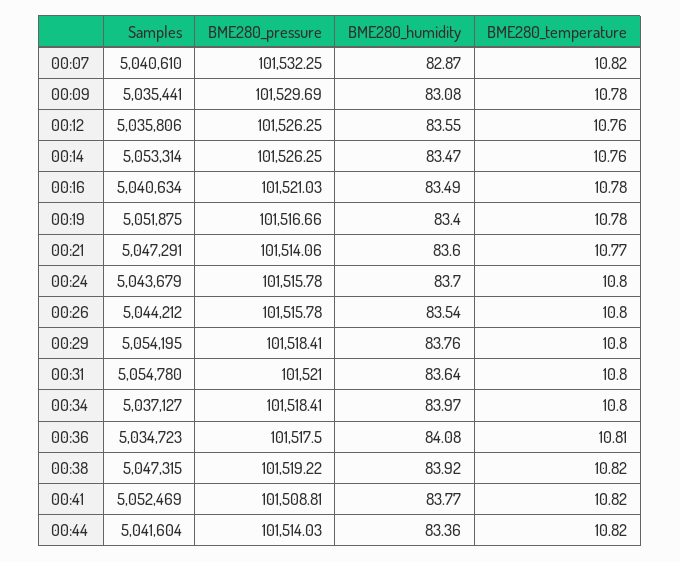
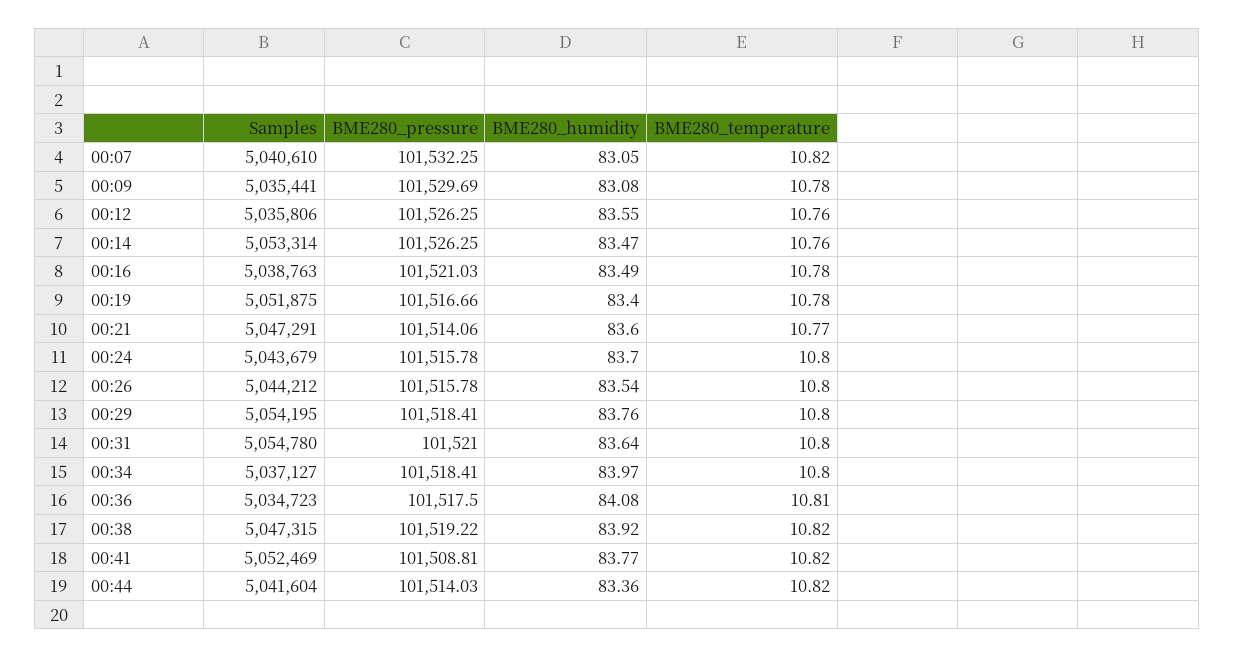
  {
    "Samples": {
      "00:07": 5040610,
      "00:09": 5035441,
      "00:12": 5035806,
      "00:14": 5053314,
-     "00:16": 5040634,
+     "00:16": 5038763,
      "00:19": 5051875,
      "00:21": 5047291,
      "00:24": 5043679,
      "00:26": 5044212,
      "00:29": 5054195,
      "00:31": 5054780,
      "00:34": 5037127,
      "00:36": 5034723,
      "00:38": 5047315,
      "00:41": 5052469,
      "00:44": 5041604
    },
    "BME280_pressure": {
      "00:07": 101532.25,
      "00:09": 101529.69,
      "00:12": 101526.25,
      "00:14": 101526.25,
      "00:16": 101521.03,
      "00:19": 101516.66,
      "00:21": 101514.06,
      "00:24": 101515.78,
      "00:26": 101515.78,
      "00:29": 101518.41,
      "00:31": 101521,
      "00:34": 101518.41,
      "00:36": 101517.5,
      "00:38": 101519.22,
      "00:41": 101508.81,
      "00:44": 101514.03
    },
    "BME280_humidity": {
-     "00:07": 82.87,
+     "00:07": 83.05,
      "00:09": 83.08,
      "00:12": 83.55,
      "00:14": 83.47,
      "00:16": 83.49,
      "00:19": 83.4,
      "00:21": 83.6,
      "00:24": 83.7,
      "00:26": 83.54,
      "00:29": 83.76,
      "00:31": 83.64,
      "00:34": 83.97,
      "00:36": 84.08,
      "00:38": 83.92,
      "00:41": 83.77,
      "00:44": 83.36
    },
    "BME280_temperature": {
      "00:07": 10.82,
      "00:09": 10.78,
      "00:12": 10.76,
      "00:14": 10.76,
      "00:16": 10.78,
      "00:19": 10.78,
      "00:21": 10.77,
      "00:24": 10.8,
      "00:26": 10.8,
      "00:29": 10.8,
      "00:31": 10.8,
      "00:34": 10.8,
      "00:36": 10.81,
      "00:38": 10.82,
      "00:41": 10.82,
      "00:44": 10.82
    }
  }

